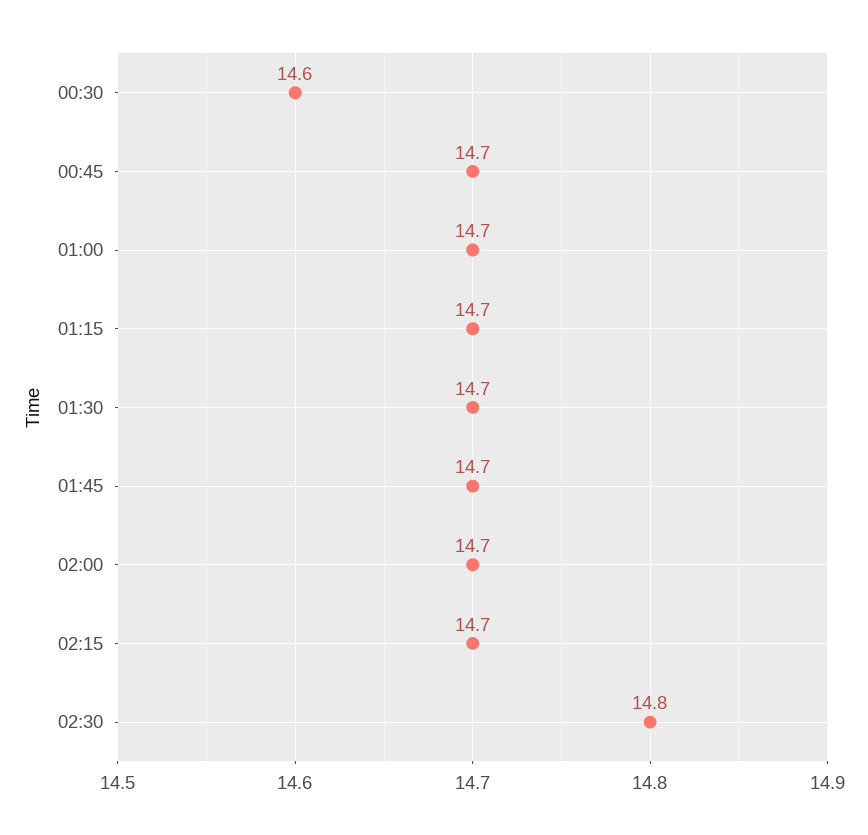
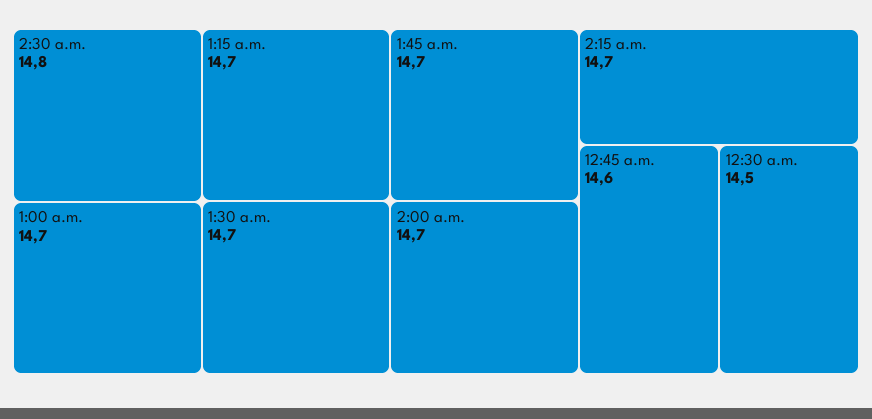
  {
-   "00:30": 14.6,
+   "00:30": 14.5,
-   "00:45": 14.7,
+   "00:45": 14.6,
    "01:00": 14.7,
    "01:15": 14.7,
    "01:30": 14.7,
    "01:45": 14.7,
    "02:00": 14.7,
    "02:15": 14.7,
    "02:30": 14.8
  }

